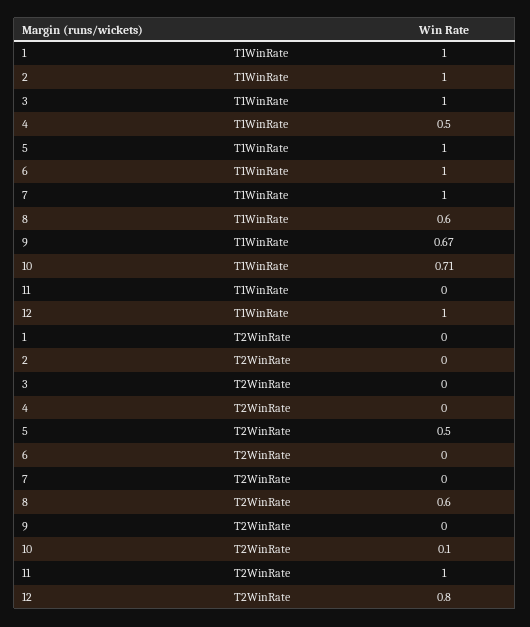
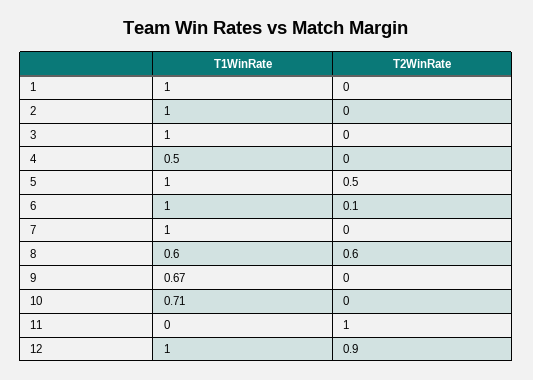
  {
    "1": {
      "T1WinRate": 1,
      "T2WinRate": 0
    },
    "2": {
      "T1WinRate": 1,
      "T2WinRate": 0
    },
    "3": {
      "T1WinRate": 1,
      "T2WinRate": 0
    },
    "4": {
      "T1WinRate": 0.5,
      "T2WinRate": 0
    },
    "5": {
      "T1WinRate": 1,
      "T2WinRate": 0.5
    },
    "6": {
      "T1WinRate": 1,
-     "T2WinRate": 0
+     "T2WinRate": 0.1
    },
    "7": {
      "T1WinRate": 1,
      "T2WinRate": 0
    },
    "8": {
      "T1WinRate": 0.6,
      "T2WinRate": 0.6
    },
    "9": {
      "T1WinRate": 0.67,
      "T2WinRate": 0
    },
    "10": {
      "T1WinRate": 0.71,
-     "T2WinRate": 0.1
+     "T2WinRate": 0
    },
    "11": {
      "T1WinRate": 0,
      "T2WinRate": 1
    },
    "12": {
      "T1WinRate": 1,
-     "T2WinRate": 0.8
+     "T2WinRate": 0.9
    }
  }

